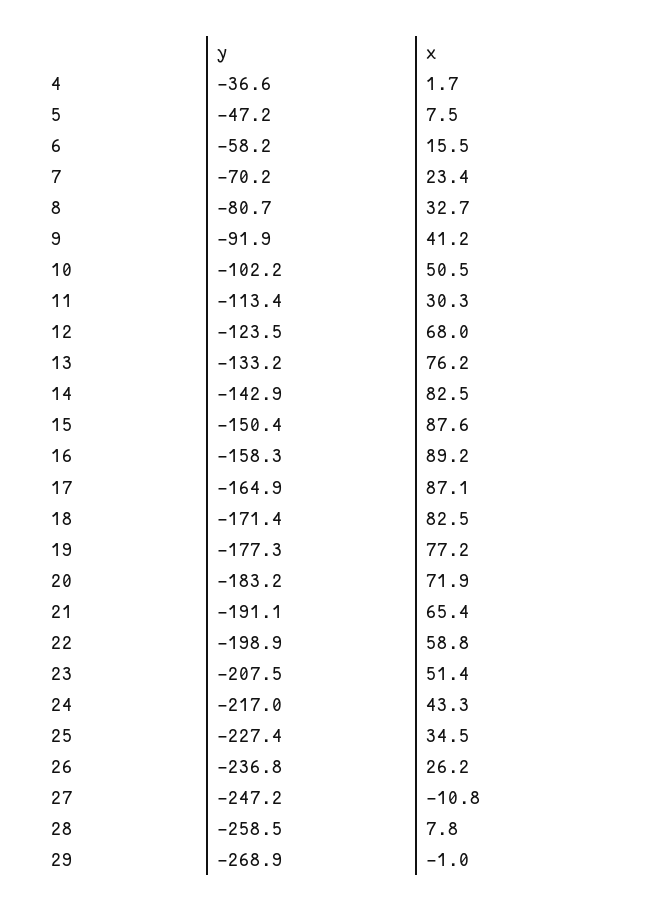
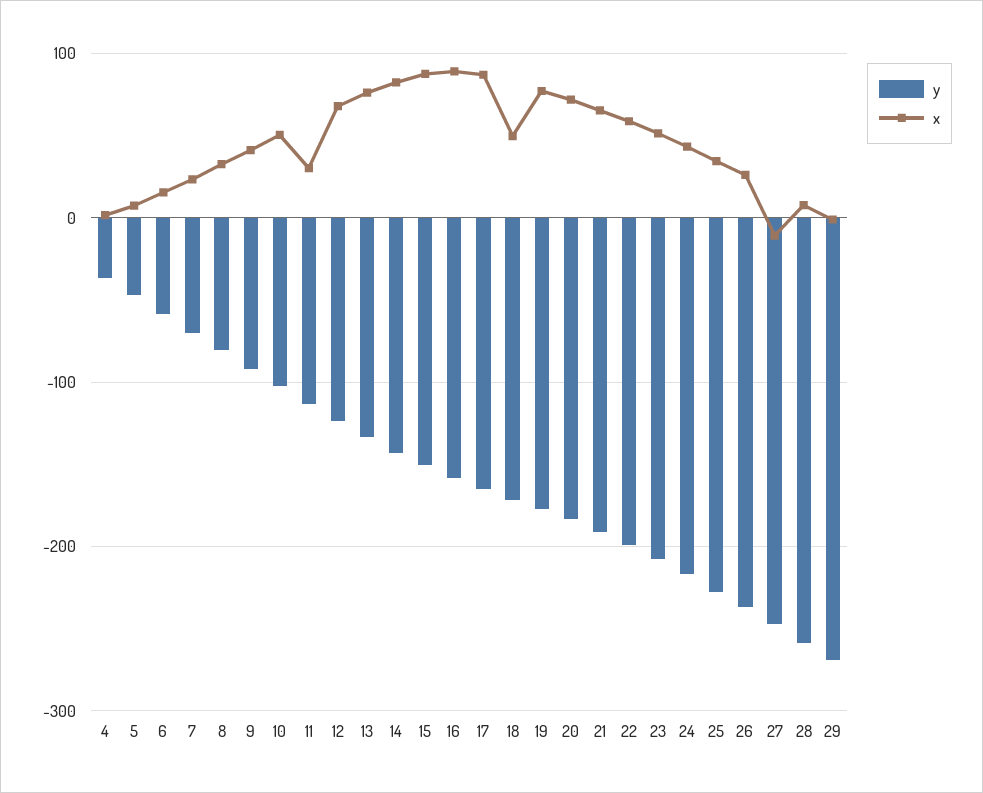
  {
    "y": {
      "4": -36.6,
      "5": -47.2,
      "6": -58.2,
      "7": -70.2,
      "8": -80.7,
      "9": -91.9,
      "10": -102.2,
      "11": -113.4,
      "12": -123.5,
      "13": -133.2,
      "14": -142.9,
      "15": -150.4,
      "16": -158.3,
      "17": -164.9,
      "18": -171.4,
      "19": -177.3,
      "20": -183.2,
      "21": -191.1,
      "22": -198.9,
      "23": -207.5,
      "24": -217,
      "25": -227.4,
      "26": -236.8,
      "27": -247.2,
      "28": -258.5,
      "29": -268.9
    },
    "x": {
      "4": 1.7,
      "5": 7.5,
      "6": 15.5,
      "7": 23.4,
      "8": 32.7,
      "9": 41.2,
      "10": 50.5,
      "11": 30.3,
      "12": 68,
      "13": 76.2,
      "14": 82.5,
      "15": 87.6,
      "16": 89.2,
      "17": 87.1,
-     "18": 82.5,
+     "18": 50,
      "19": 77.2,
      "20": 71.9,
      "21": 65.4,
      "22": 58.8,
      "23": 51.4,
      "24": 43.3,
      "25": 34.5,
      "26": 26.2,
      "27": -10.8,
      "28": 7.8,
      "29": -1
    }
  }

